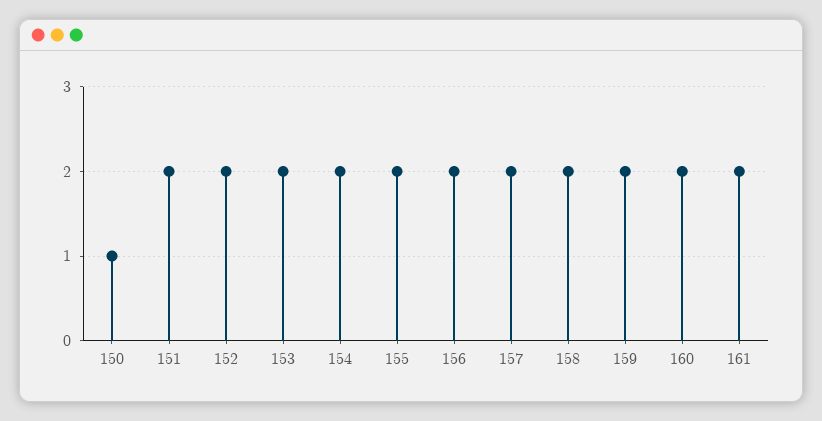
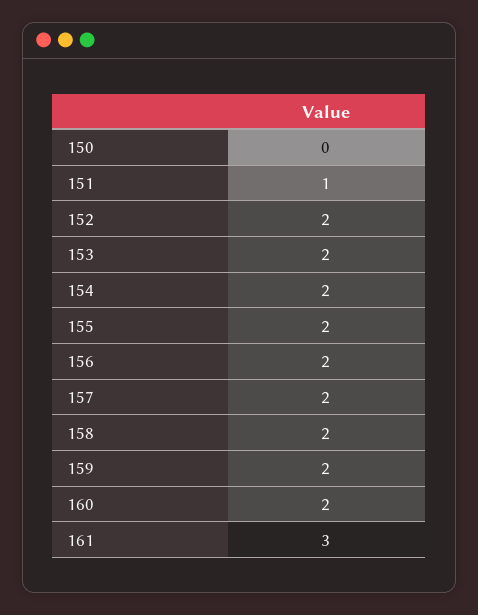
  {
-   "150": 1,
+   "150": 0,
-   "151": 2,
+   "151": 1,
    "152": 2,
    "153": 2,
    "154": 2,
    "155": 2,
    "156": 2,
    "157": 2,
    "158": 2,
    "159": 2,
    "160": 2,
-   "161": 2
+   "161": 3
  }

